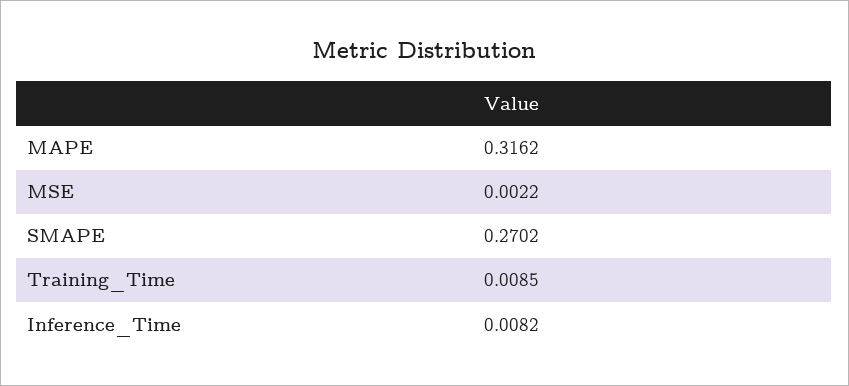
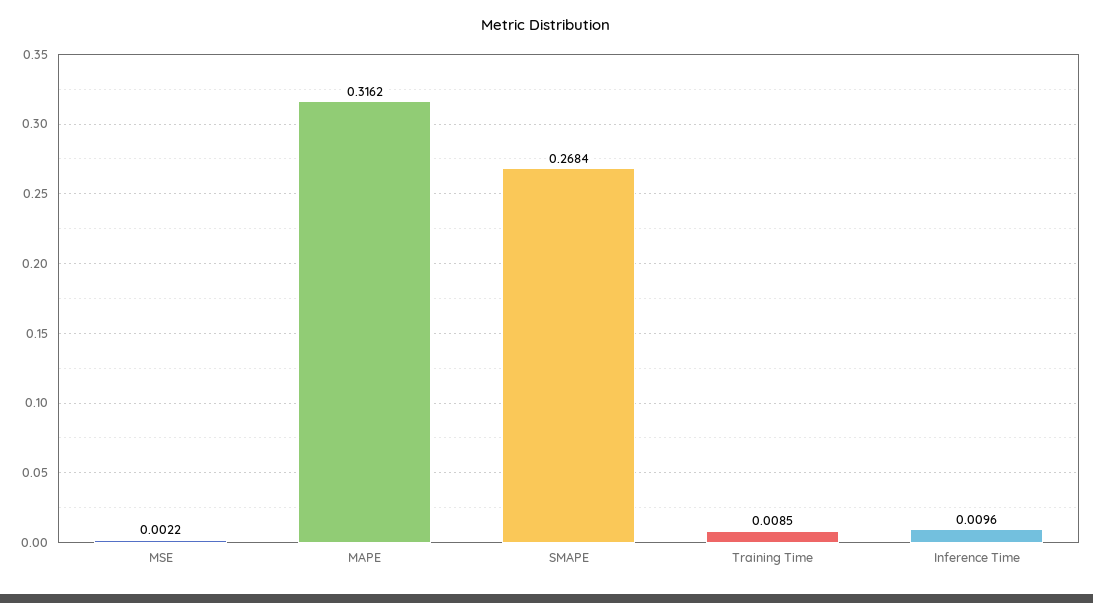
  {
    "MAPE": 0.3162,
    "MSE": 0.0022,
-   "SMAPE": 0.2702,
+   "SMAPE": 0.2684,
    "Training_Time": 0.0085,
-   "Inference_Time": 0.0082
+   "Inference_Time": 0.0096
  }

